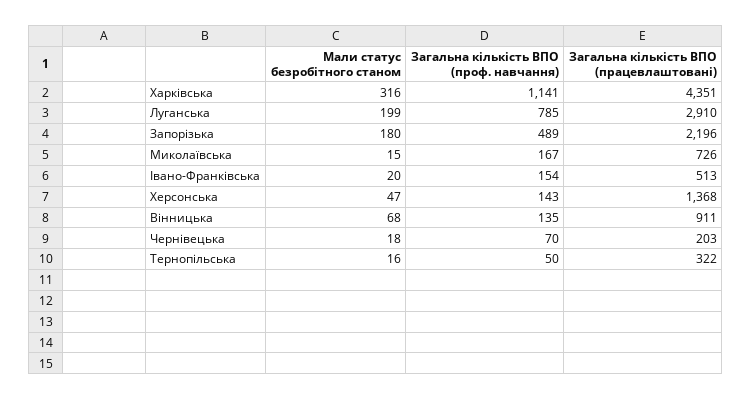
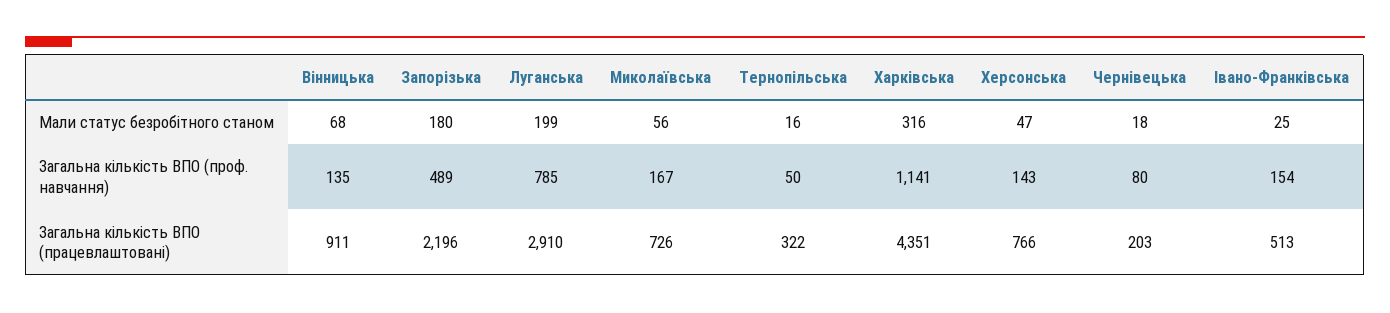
  {
    "Мали статус безробітного станом": {
      "Харківська": 316,
      "Луганська": 199,
      "Запорізька": 180,
-     "Миколаївська": 15,
+     "Миколаївська": 56,
-     "Івано-Франківська": 20,
+     "Івано-Франківська": 25,
      "Херсонська": 47,
      "Вінницька": 68,
      "Чернівецька": 18,
      "Тернопільська": 16
    },
    "Загальна кількість ВПО (проф. навчання)": {
      "Харківська": 1141,
      "Луганська": 785,
      "Запорізька": 489,
      "Миколаївська": 167,
      "Івано-Франківська": 154,
      "Херсонська": 143,
      "Вінницька": 135,
-     "Чернівецька": 70,
+     "Чернівецька": 80,
      "Тернопільська": 50
    },
    "Загальна кількість ВПО (працевлаштовані)": {
      "Харківська": 4351,
      "Луганська": 2910,
      "Запорізька": 2196,
      "Миколаївська": 726,
      "Івано-Франківська": 513,
-     "Херсонська": 1368,
+     "Херсонська": 766,
      "Вінницька": 911,
      "Чернівецька": 203,
      "Тернопільська": 322
    }
  }

